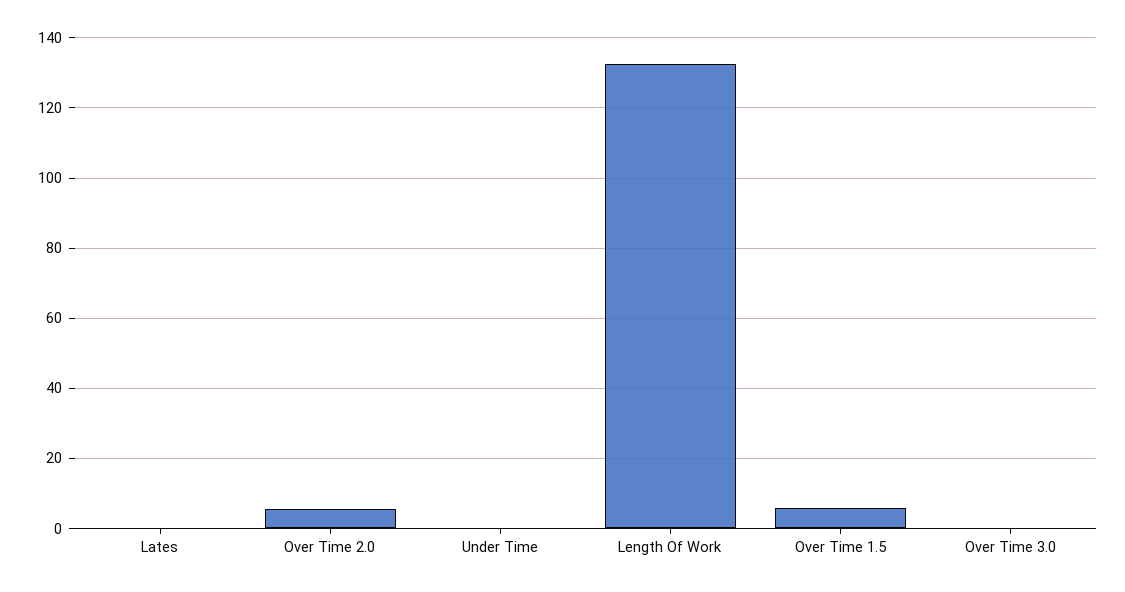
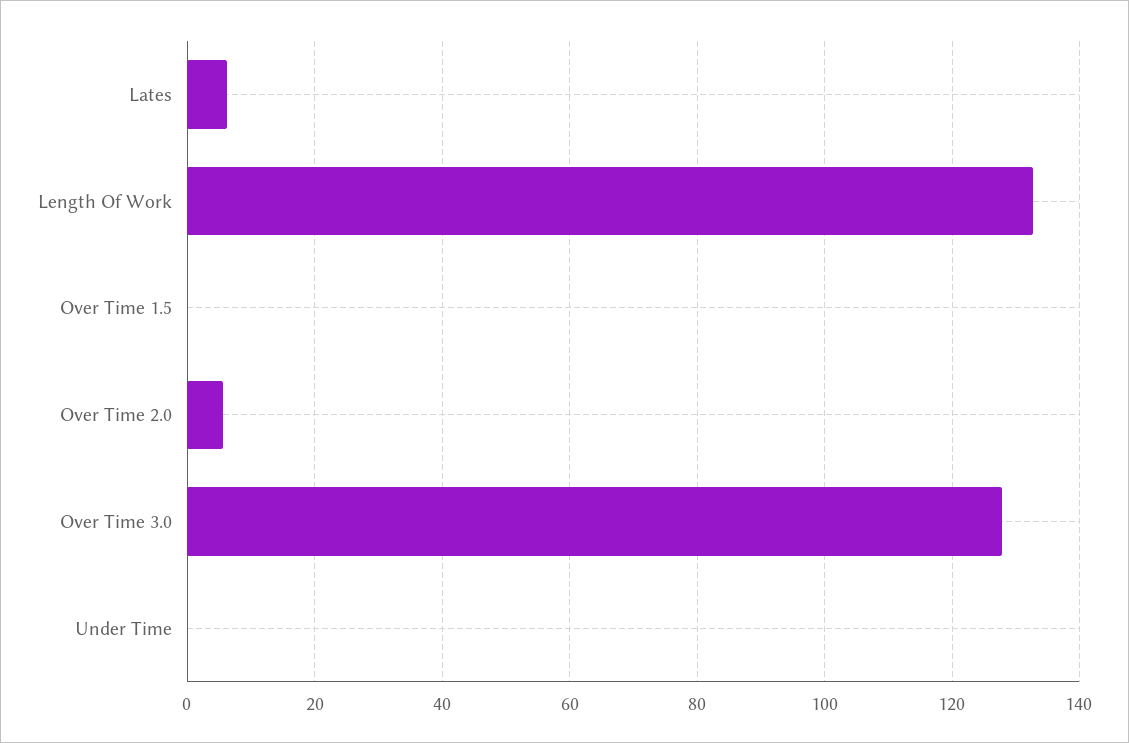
  {
-   "Lates": 0,
+   "Lates": 6,
    "Over Time 2.0": 6,
    "Under Time": 0,
    "Length Of Work": 132,
-   "Over Time 1.5": 6,
+   "Over Time 1.5": 0,
-   "Over Time 3.0": 0
+   "Over Time 3.0": 128
  }

